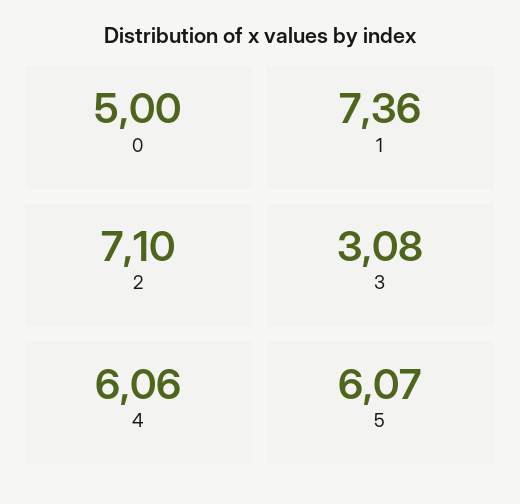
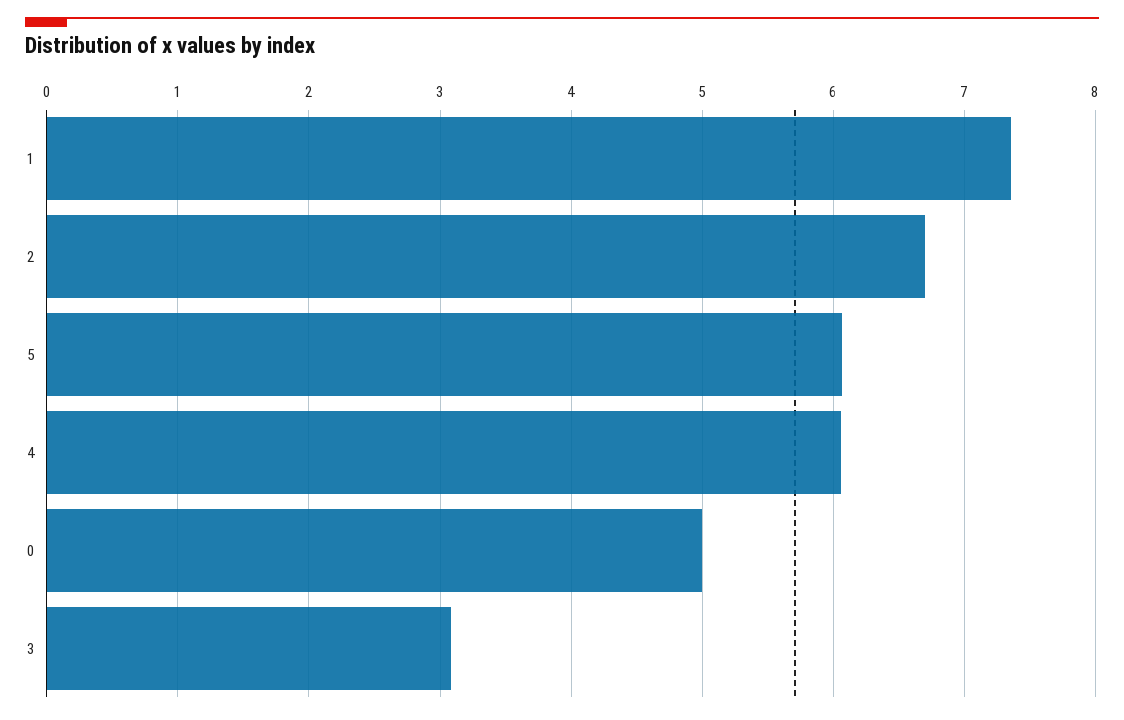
  {
    "0": 5,
    "1": 7.36,
-   "2": 7.1,
+   "2": 6.7,
    "3": 3.08,
    "4": 6.06,
    "5": 6.07
  }

